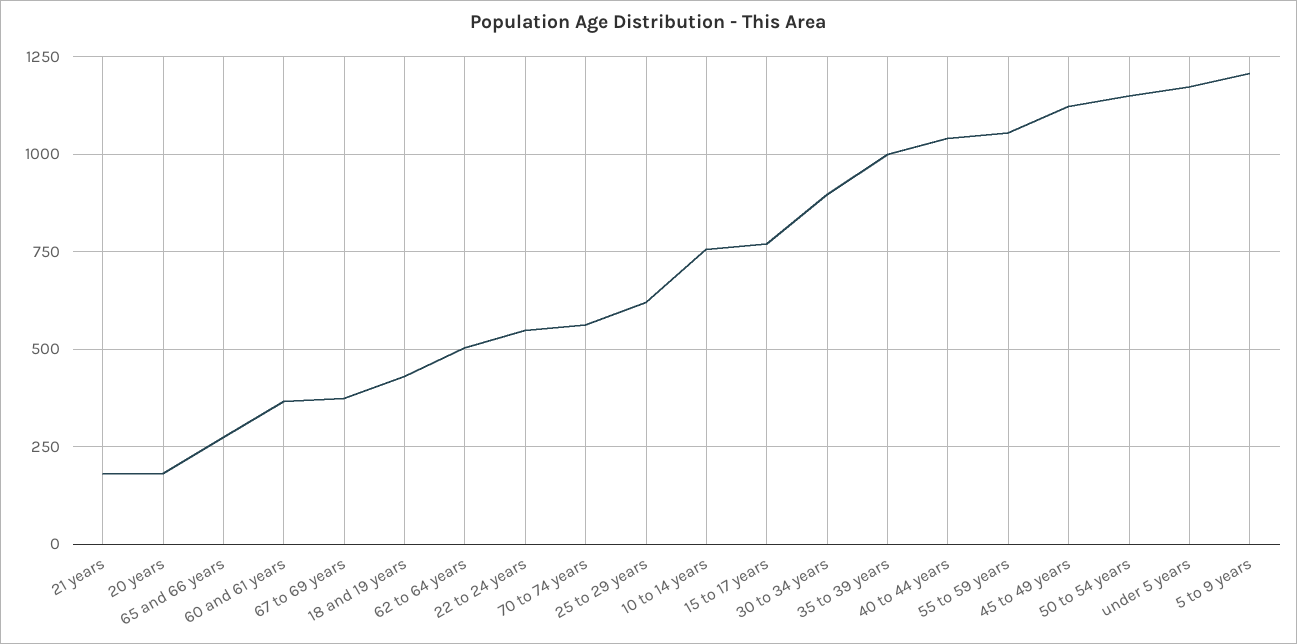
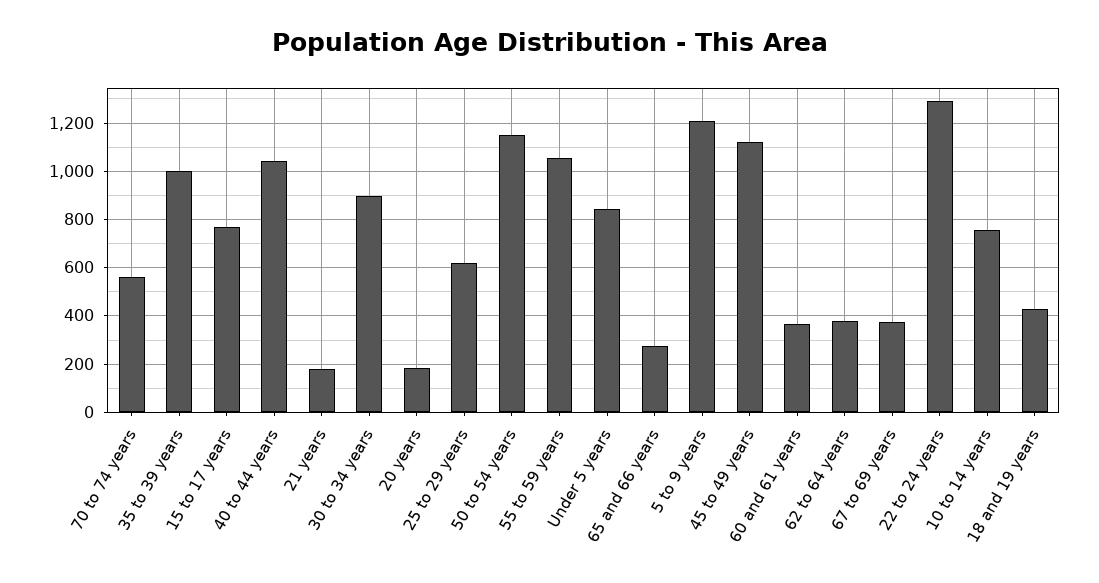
  {
    "21 years": 175,
    "20 years": 175,
    "65 and 66 years": 275,
    "60 and 61 years": 375,
    "67 to 69 years": 375,
    "18 and 19 years": 425,
-   "62 to 64 years": 500,
+   "62 to 64 years": 375,
-   "22 to 24 years": 550,
+   "22 to 24 years": 1300,
    "70 to 74 years": 550,
    "25 to 29 years": 625,
    "10 to 14 years": 750,
    "15 to 17 years": 775,
    "30 to 34 years": 900,
    "35 to 39 years": 1000,
    "40 to 44 years": 1050,
    "55 to 59 years": 1050,
    "45 to 49 years": 1125,
    "50 to 54 years": 1150,
-   "under 5 years": 1175,
+   "under 5 years": 850,
    "5 to 9 years": 1200
  }

